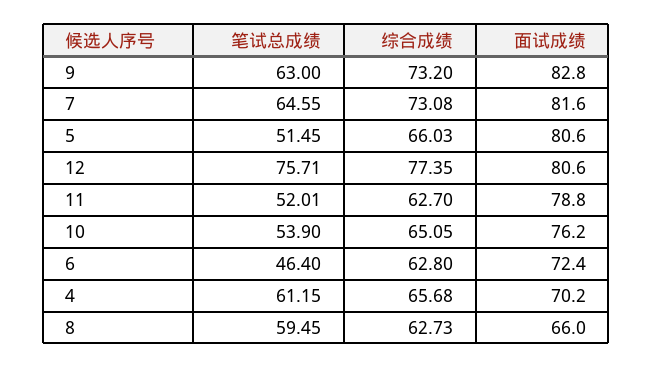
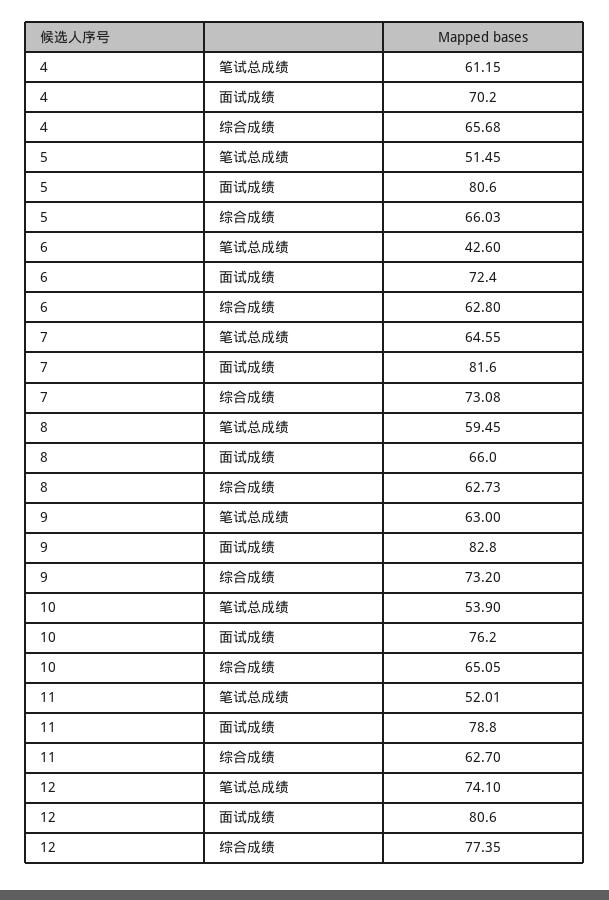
  {
    "笔试总成绩": {
      "9": 63,
      "7": 64.55,
      "5": 51.45,
-     "12": 75.71,
+     "12": 74.1,
      "11": 52.01,
      "10": 53.9,
-     "6": 46.4,
+     "6": 42.6,
      "4": 61.15,
      "8": 59.45
    },
    "综合成绩": {
      "9": 73.2,
      "7": 73.08,
      "5": 66.03,
      "12": 77.35,
      "11": 62.7,
      "10": 65.05,
      "6": 62.8,
      "4": 65.68,
      "8": 62.73
    },
    "面试成绩": {
      "9": 82.8,
      "7": 81.6,
      "5": 80.6,
      "12": 80.6,
      "11": 78.8,
      "10": 76.2,
      "6": 72.4,
      "4": 70.2,
      "8": 66
    }
  }

